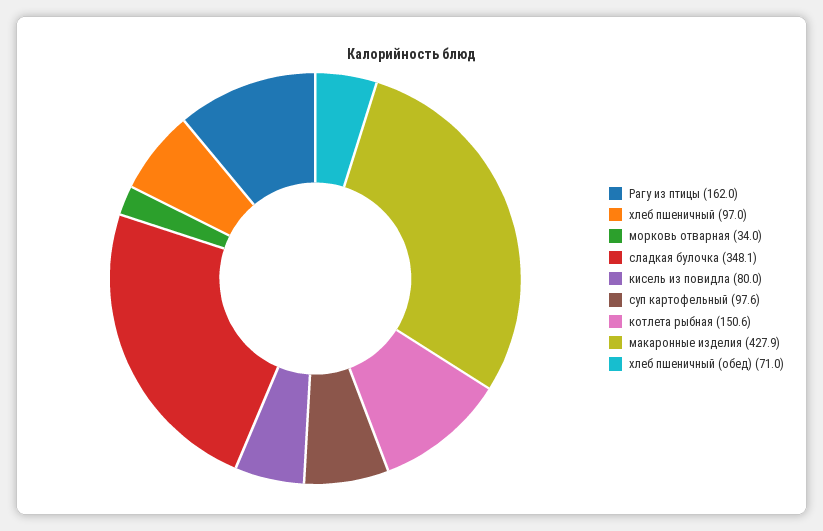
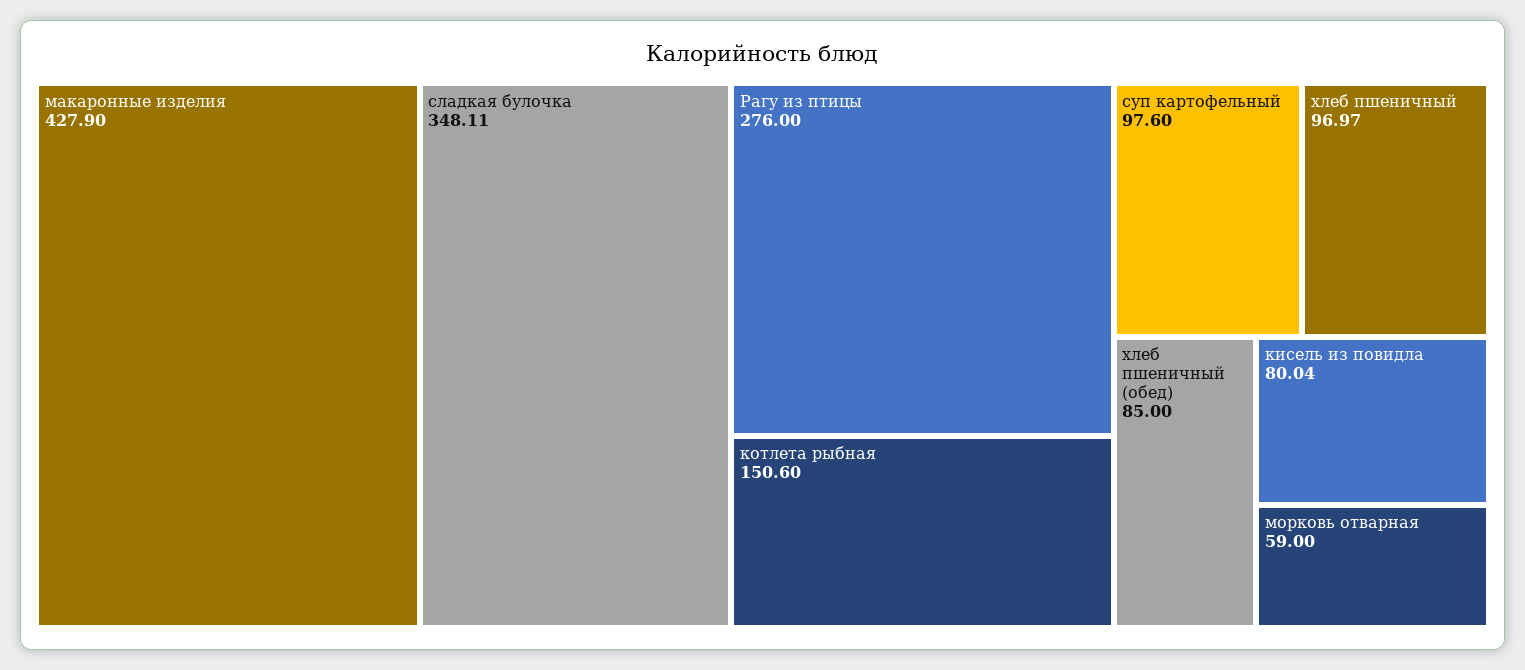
  {
-   "Рагу из птицы": 162,
+   "Рагу из птицы": 276,
    "хлеб пшеничный": 96.97,
-   "морковь отварная": 34,
+   "морковь отварная": 59,
    "сладкая булочка": 348.11,
    "кисель из повидла": 80.04,
    "суп картофельный": 97.6,
    "котлета рыбная": 150.6,
    "макаронные изделия": 427.9,
-   "хлеб пшеничный (обед)": 71
+   "хлеб пшеничный (обед)": 85
  }

